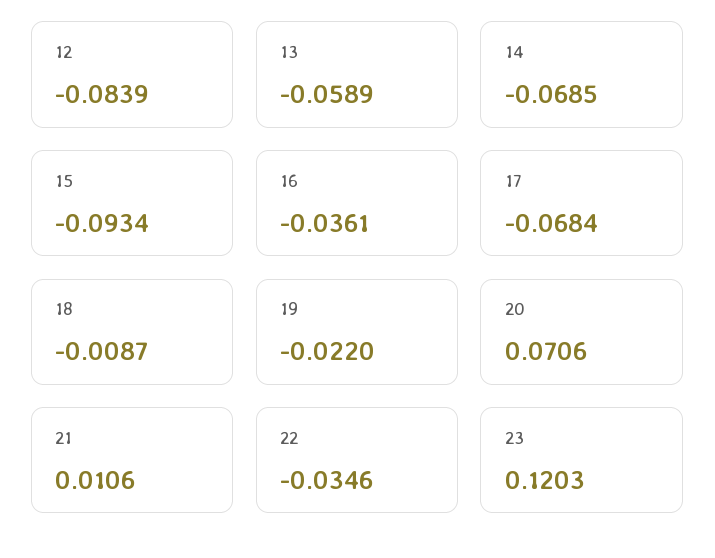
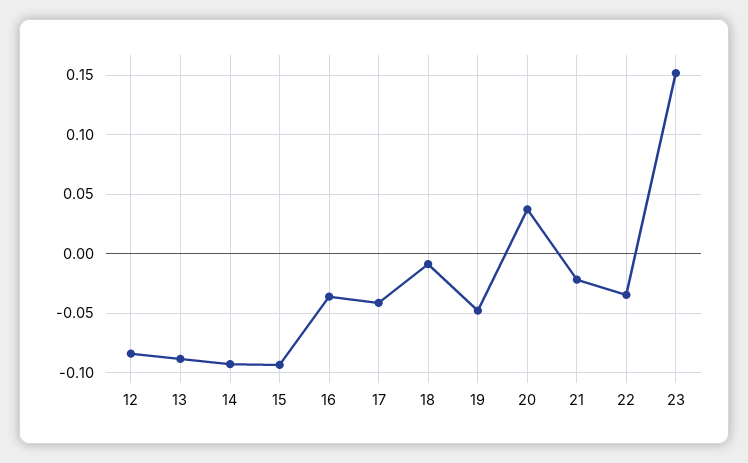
  {
    "12": -0.0839,
-   "13": -0.0589,
+   "13": -0.09,
-   "14": -0.0685,
+   "14": -0.09,
    "15": -0.0934,
    "16": -0.0361,
-   "17": -0.0684,
+   "17": -0.04,
    "18": -0.0087,
-   "19": -0.022,
+   "19": -0.05,
-   "20": 0.0706,
+   "20": 0.04,
-   "21": 0.0106,
+   "21": -0.02,
    "22": -0.0346,
-   "23": 0.1203
+   "23": 0.15
  }

